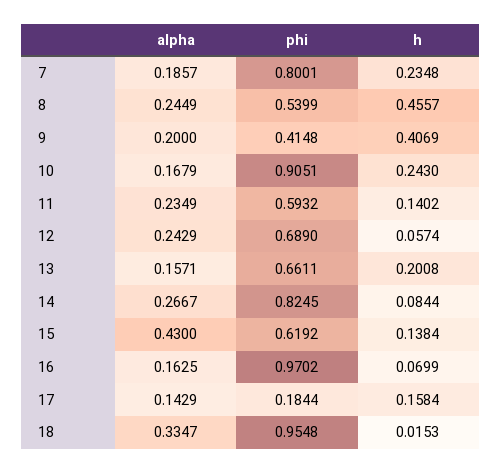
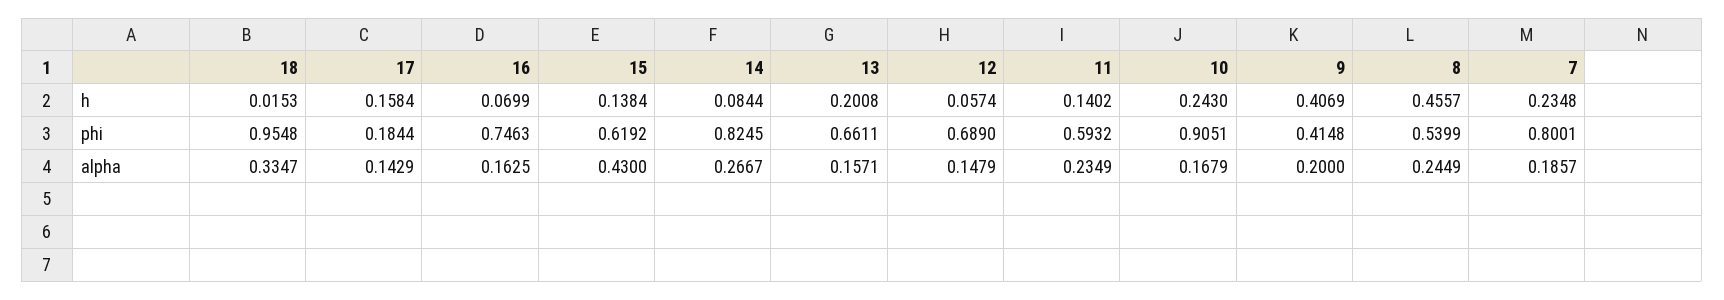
  {
    "alpha": {
      "7": 0.1857,
      "8": 0.2449,
      "9": 0.2,
      "10": 0.1679,
      "11": 0.2349,
-     "12": 0.2429,
+     "12": 0.1479,
      "13": 0.1571,
      "14": 0.2667,
      "15": 0.43,
      "16": 0.1625,
      "17": 0.1429,
      "18": 0.3347
    },
    "phi": {
      "7": 0.8001,
      "8": 0.5399,
      "9": 0.4148,
      "10": 0.9051,
      "11": 0.5932,
      "12": 0.689,
      "13": 0.6611,
      "14": 0.8245,
      "15": 0.6192,
-     "16": 0.9702,
+     "16": 0.7463,
      "17": 0.1844,
      "18": 0.9548
    },
    "h": {
      "7": 0.2348,
      "8": 0.4557,
      "9": 0.4069,
      "10": 0.243,
      "11": 0.1402,
      "12": 0.0574,
      "13": 0.2008,
      "14": 0.0844,
      "15": 0.1384,
      "16": 0.0699,
      "17": 0.1584,
      "18": 0.0153
    }
  }

